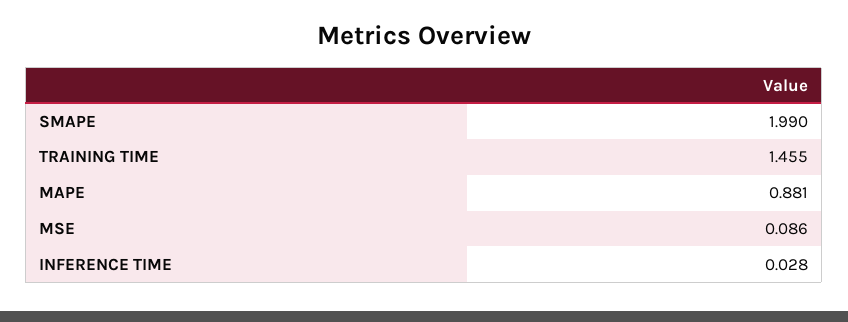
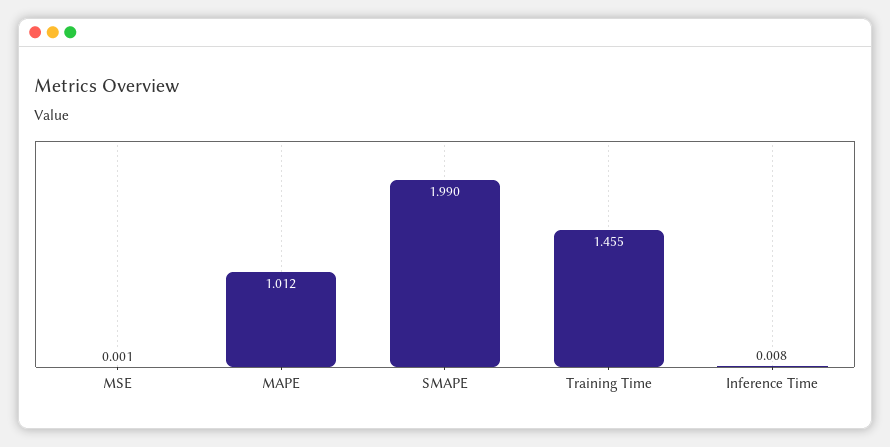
  {
    "SMAPE": 1.99,
    "TRAINING TIME": 1.455,
-   "MAPE": 0.881,
+   "MAPE": 1.012,
-   "MSE": 0.086,
+   "MSE": 0.001,
-   "INFERENCE TIME": 0.028
+   "INFERENCE TIME": 0.008
  }

